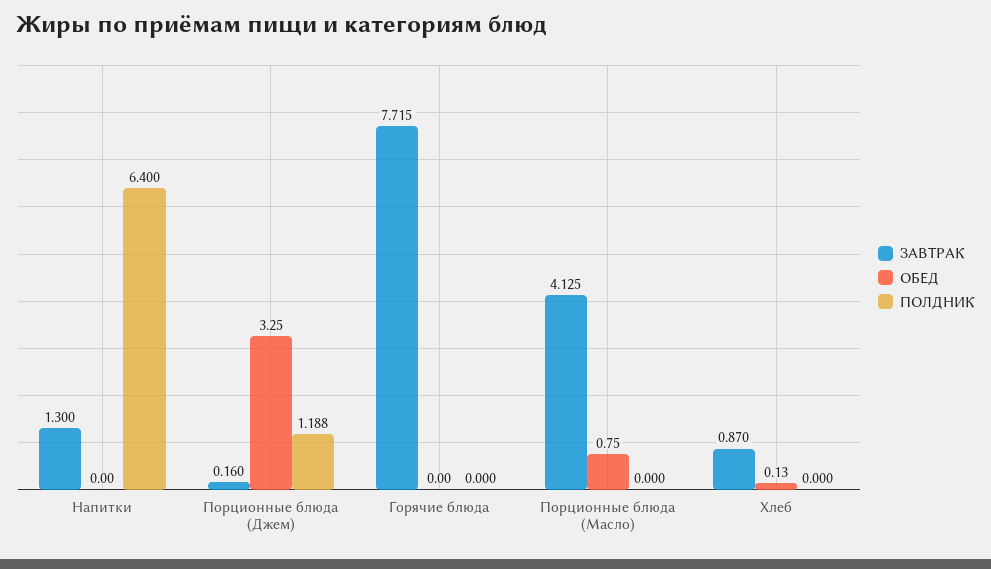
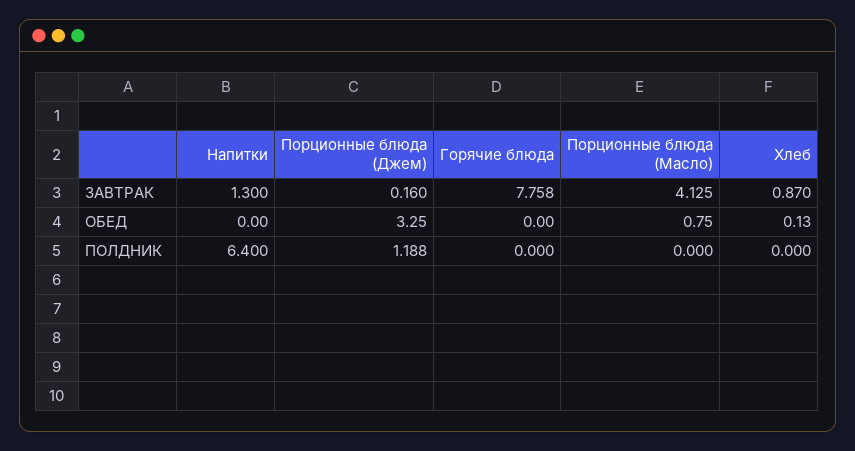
  {
    "ЗАВТРАК": {
      "Напитки": 1.3,
      "Порционные блюда (Джем)": 0.16,
-     "Горячие блюда": 7.715,
+     "Горячие блюда": 7.758,
      "Порционные блюда (Масло)": 4.125,
      "Хлеб": 0.87
    },
    "ОБЕД": {
      "Напитки": 0,
      "Порционные блюда (Джем)": 3.25,
      "Горячие блюда": 0,
      "Порционные блюда (Масло)": 0.75,
      "Хлеб": 0.13
    },
    "ПОЛДНИК": {
      "Напитки": 6.4,
      "Порционные блюда (Джем)": 1.188,
      "Горячие блюда": 0,
      "Порционные блюда (Масло)": 0,
      "Хлеб": 0
    }
  }

